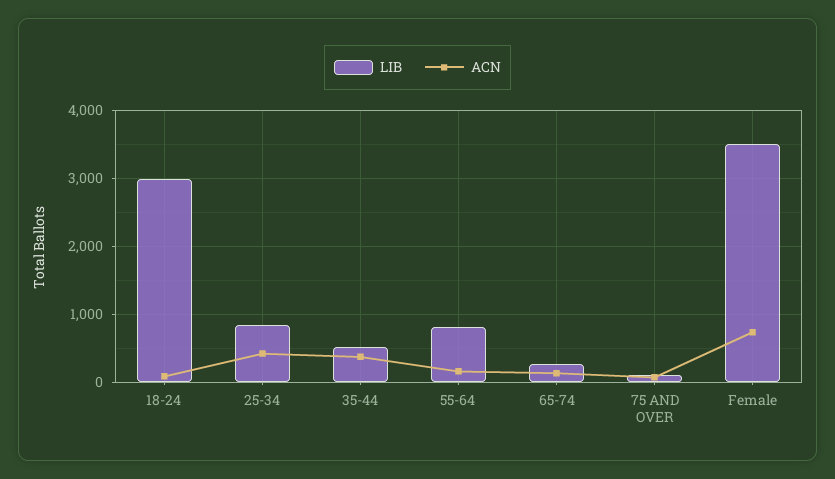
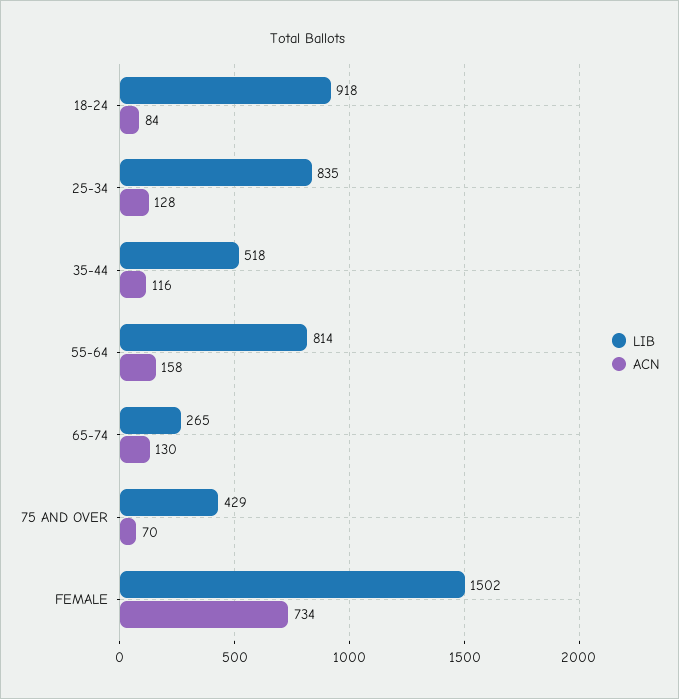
  {
    "LIB": {
-     "18-24": 3000,
+     "18-24": 918,
      "25-34": 835,
      "35-44": 518,
      "55-64": 814,
      "65-74": 265,
-     "75 AND OVER": 100,
+     "75 AND OVER": 429,
-     "Female": 3500
+     "Female": 1502
    },
    "ACN": {
      "18-24": 84,
-     "25-34": 400,
+     "25-34": 128,
-     "35-44": 400,
+     "35-44": 116,
      "55-64": 158,
      "65-74": 130,
      "75 AND OVER": 70,
      "Female": 734
    }
  }

